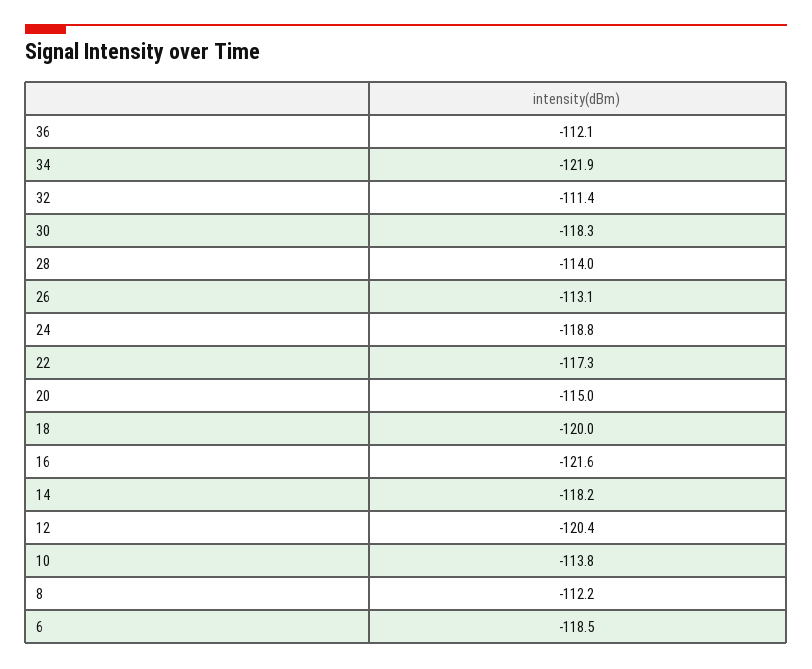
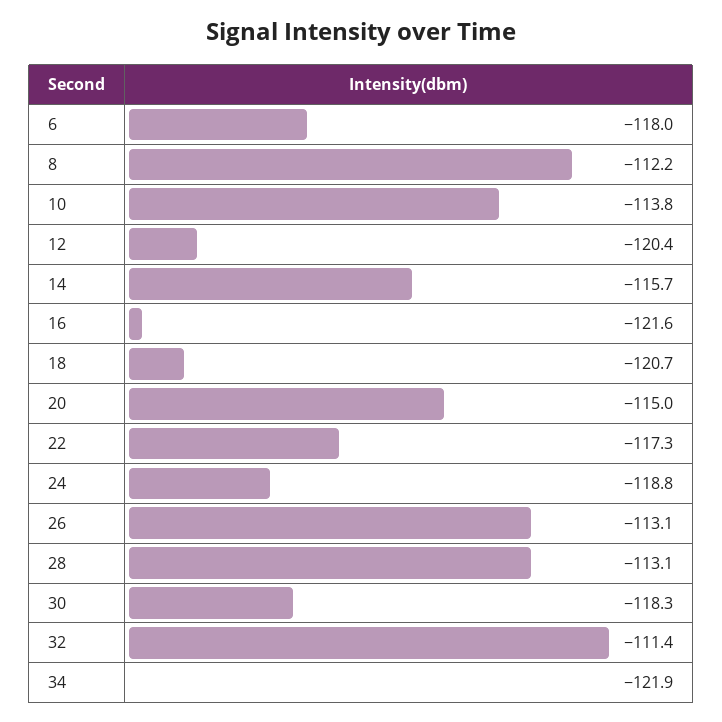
  {
-   "36": -112.1,
    "34": -121.9,
    "32": -111.4,
    "30": -118.3,
-   "28": -114,
+   "28": -113.1,
    "26": -113.1,
    "24": -118.8,
    "22": -117.3,
    "20": -115,
-   "18": -120,
+   "18": -120.7,
    "16": -121.6,
-   "14": -118.2,
+   "14": -115.7,
    "12": -120.4,
    "10": -113.8,
    "8": -112.2,
-   "6": -118.5
+   "6": -118
  }

